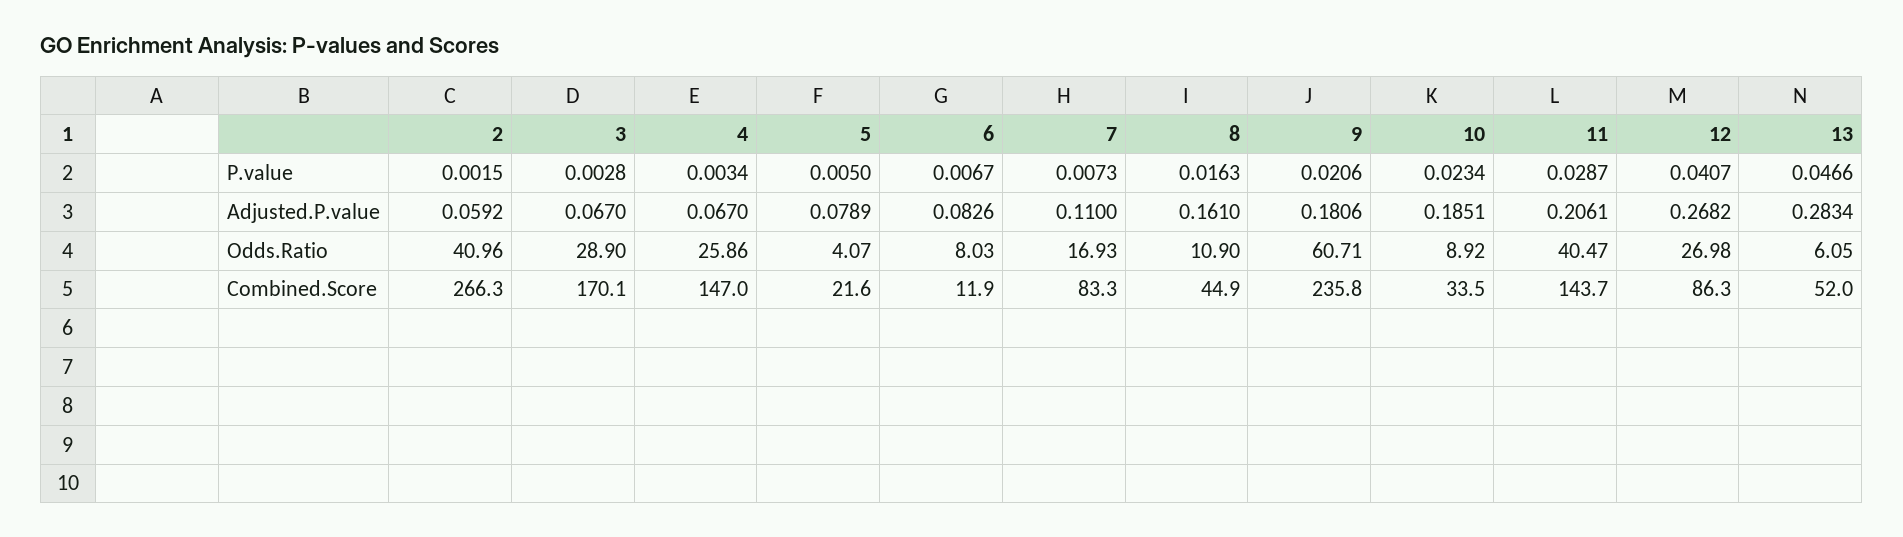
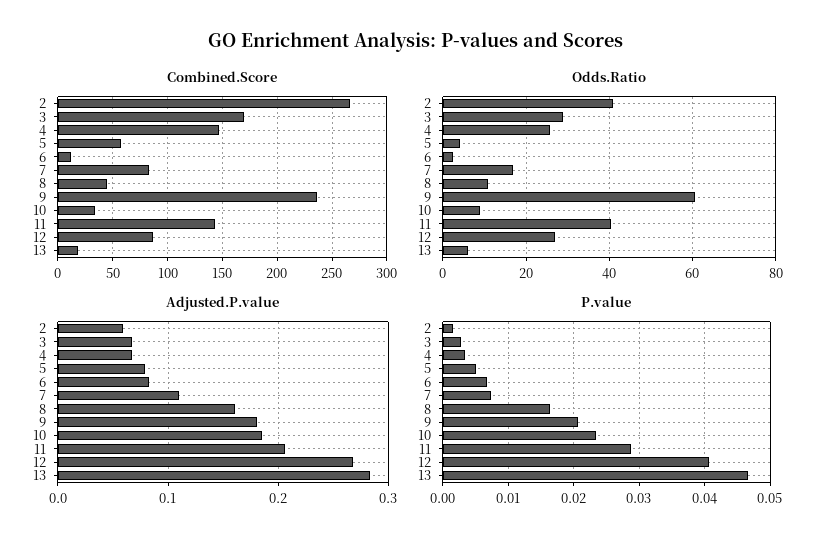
  {
    "P.value": {
      "2": 0.0015,
      "3": 0.0028,
      "4": 0.0034,
      "5": 0.005,
      "6": 0.0067,
      "7": 0.0073,
      "8": 0.0163,
      "9": 0.0206,
      "10": 0.0234,
      "11": 0.0287,
      "12": 0.0407,
      "13": 0.0466
    },
    "Adjusted.P.value": {
      "2": 0.0592,
      "3": 0.067,
      "4": 0.067,
      "5": 0.0789,
      "6": 0.0826,
      "7": 0.11,
      "8": 0.161,
      "9": 0.1806,
      "10": 0.1851,
      "11": 0.2061,
      "12": 0.2682,
      "13": 0.2834
    },
    "Odds.Ratio": {
      "2": 40.96,
      "3": 28.9,
      "4": 25.86,
      "5": 4.07,
-     "6": 8.03,
+     "6": 2,
      "7": 16.93,
      "8": 10.9,
      "9": 60.71,
      "10": 8.92,
      "11": 40.47,
      "12": 26.98,
      "13": 6.05
    },
    "Combined.Score": {
      "2": 266.3,
      "3": 170.1,
      "4": 147,
-     "5": 21.6,
+     "5": 60,
      "6": 11.9,
      "7": 83.3,
      "8": 44.9,
      "9": 235.8,
      "10": 33.5,
      "11": 143.7,
      "12": 86.3,
-     "13": 52
+     "13": 20
    }
  }

